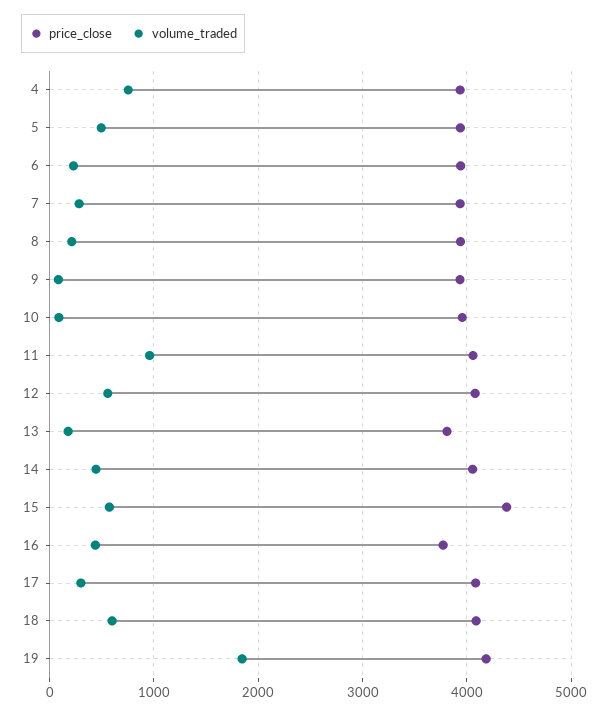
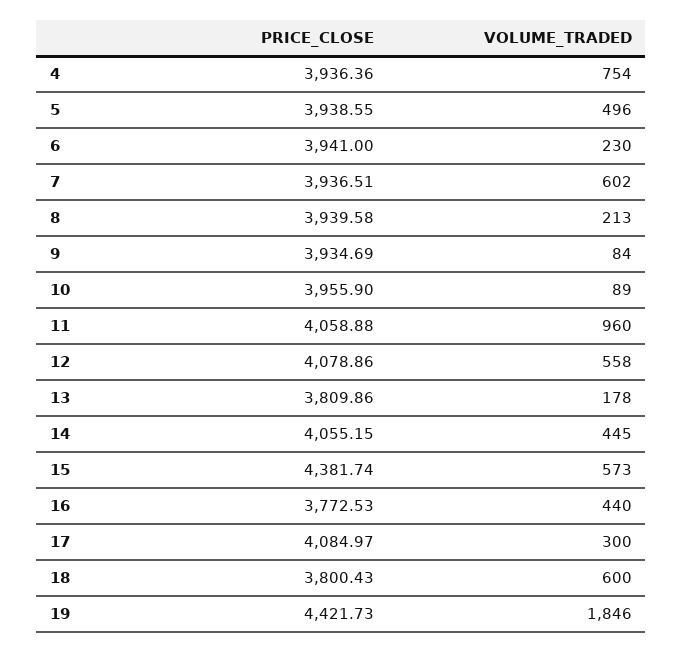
  {
    "price_close": {
      "4": 3936.36,
      "5": 3938.55,
      "6": 3941,
      "7": 3936.51,
      "8": 3939.58,
      "9": 3934.69,
      "10": 3955.9,
      "11": 4058.88,
      "12": 4078.86,
      "13": 3809.86,
      "14": 4055.15,
      "15": 4381.74,
      "16": 3772.53,
      "17": 4084.97,
-     "18": 4100,
+     "18": 3800.43,
-     "19": 4200
+     "19": 4421.73
    },
    "volume_traded": {
      "4": 754,
      "5": 496,
      "6": 230,
-     "7": 300,
+     "7": 602,
      "8": 213,
      "9": 84,
      "10": 89,
      "11": 960,
      "12": 558,
      "13": 178,
      "14": 445,
      "15": 573,
      "16": 440,
      "17": 300,
      "18": 600,
      "19": 1846
    }
  }

